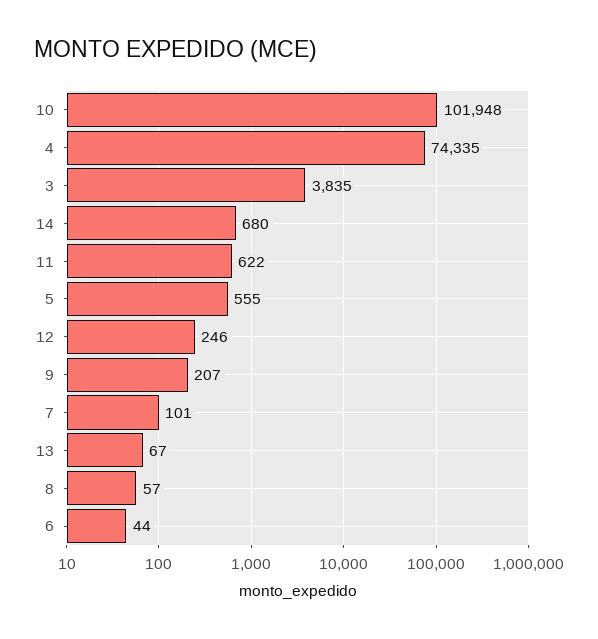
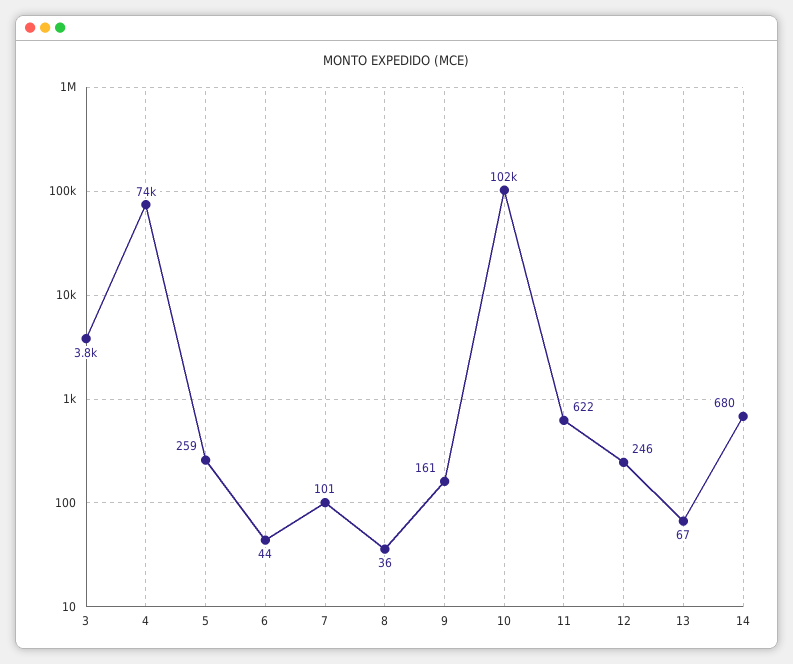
  {
    "10": 101948,
    "4": 74335,
    "3": 3835,
    "14": 680,
    "11": 622,
-   "5": 555,
+   "5": 259,
    "12": 246,
-   "9": 207,
+   "9": 161,
    "7": 101,
    "13": 67,
-   "8": 57,
+   "8": 36,
    "6": 44
  }

